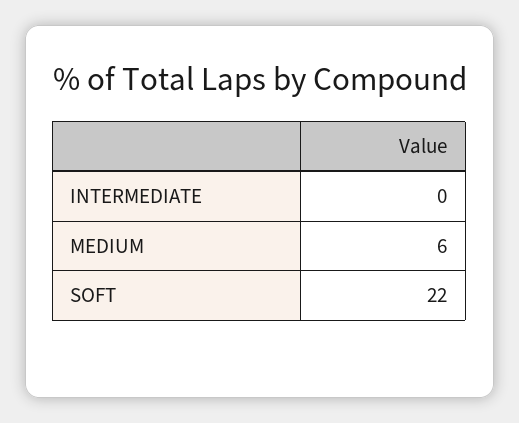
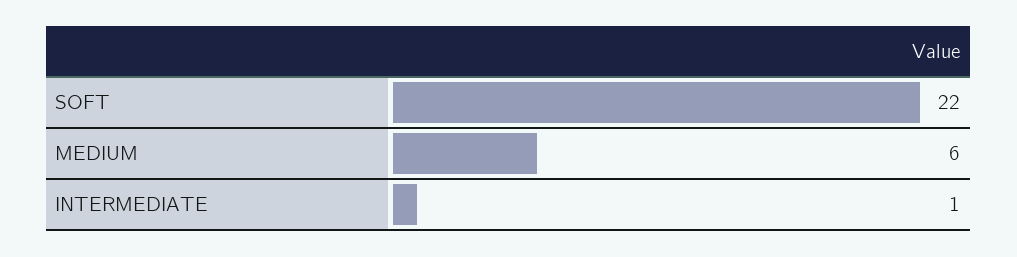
  {
-   "INTERMEDIATE": 0,
+   "INTERMEDIATE": 1,
    "MEDIUM": 6,
    "SOFT": 22
  }

